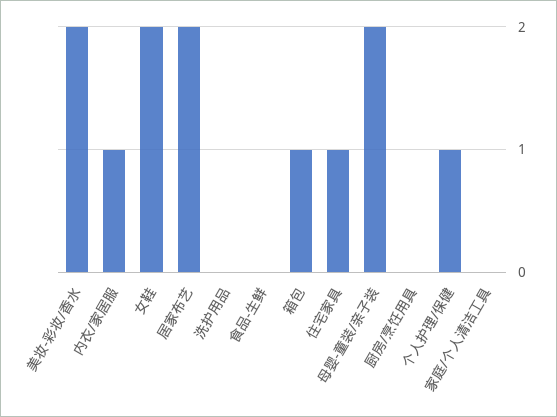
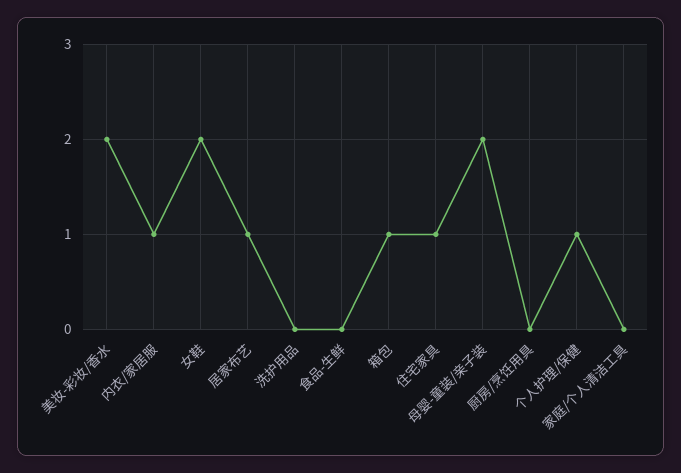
  {
    "美妆-彩妆/香水": 2,
    "内衣/家居服": 1,
    "女鞋": 2,
-   "居家布艺": 2,
+   "居家布艺": 1,
    "洗护用品": 0,
    "食品-生鲜": 0,
    "箱包": 1,
    "住宅家具": 1,
    "母婴-童装/亲子装": 2,
    "厨房/烹饪用具": 0,
    "个人护理/保健": 1,
    "家庭/个人清洁工具": 0
  }

